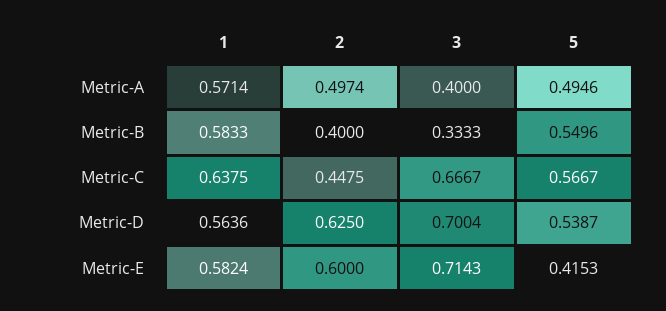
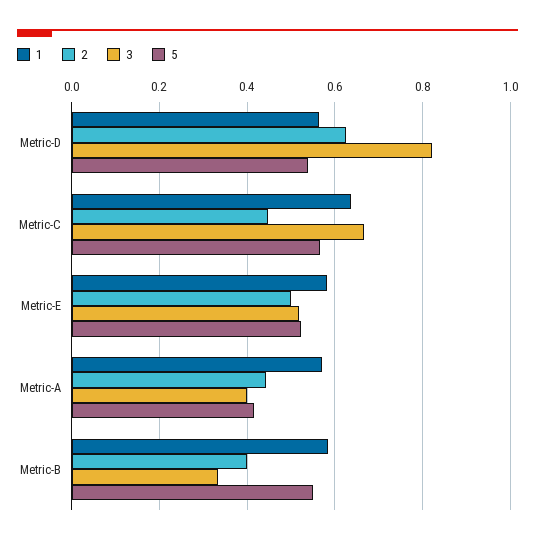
  {
    "1": {
      "Metric-A": 0.5714,
      "Metric-B": 0.5833,
      "Metric-C": 0.6375,
      "Metric-D": 0.5636,
      "Metric-E": 0.5824
    },
    "2": {
-     "Metric-A": 0.4974,
+     "Metric-A": 0.44,
      "Metric-B": 0.4,
      "Metric-C": 0.4475,
      "Metric-D": 0.625,
-     "Metric-E": 0.6
+     "Metric-E": 0.5
    },
    "3": {
      "Metric-A": 0.4,
      "Metric-B": 0.3333,
      "Metric-C": 0.6667,
-     "Metric-D": 0.7004,
+     "Metric-D": 0.82,
-     "Metric-E": 0.7143
+     "Metric-E": 0.52
    },
    "5": {
-     "Metric-A": 0.4946,
+     "Metric-A": 0.42,
      "Metric-B": 0.5496,
      "Metric-C": 0.5667,
      "Metric-D": 0.5387,
-     "Metric-E": 0.4153
+     "Metric-E": 0.52
    }
  }

